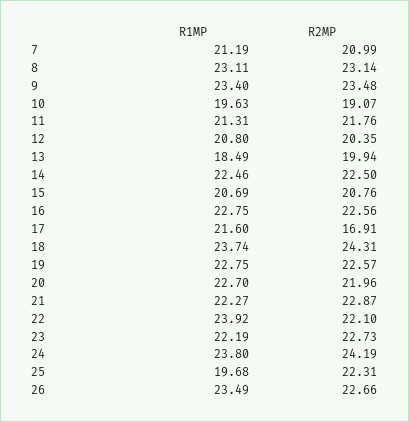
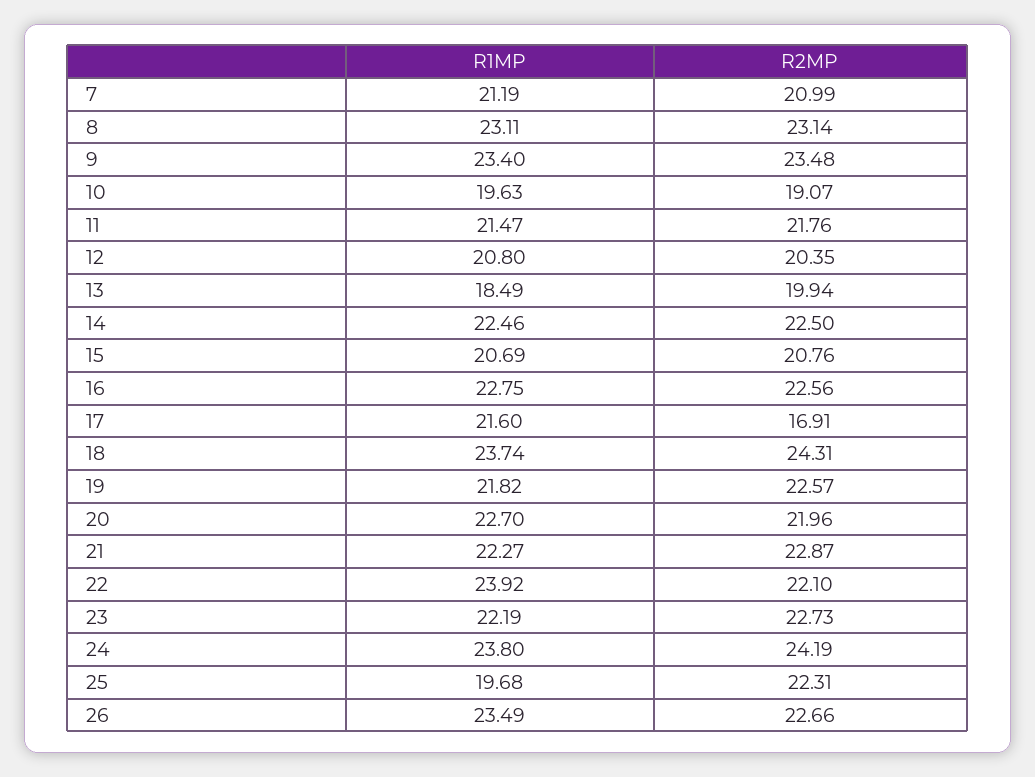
  {
    "R1MP": {
      "7": 21.19,
      "8": 23.11,
      "9": 23.4,
      "10": 19.63,
-     "11": 21.31,
+     "11": 21.47,
      "12": 20.8,
      "13": 18.49,
      "14": 22.46,
      "15": 20.69,
      "16": 22.75,
      "17": 21.6,
      "18": 23.74,
-     "19": 22.75,
+     "19": 21.82,
      "20": 22.7,
      "21": 22.27,
      "22": 23.92,
      "23": 22.19,
      "24": 23.8,
      "25": 19.68,
      "26": 23.49
    },
    "R2MP": {
      "7": 20.99,
      "8": 23.14,
      "9": 23.48,
      "10": 19.07,
      "11": 21.76,
      "12": 20.35,
      "13": 19.94,
      "14": 22.5,
      "15": 20.76,
      "16": 22.56,
      "17": 16.91,
      "18": 24.31,
      "19": 22.57,
      "20": 21.96,
      "21": 22.87,
      "22": 22.1,
      "23": 22.73,
      "24": 24.19,
      "25": 22.31,
      "26": 22.66
    }
  }

